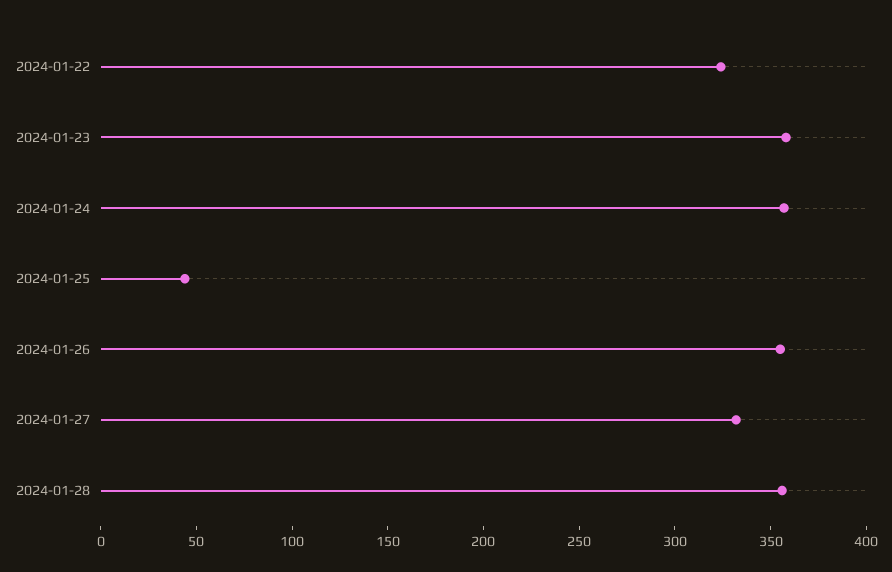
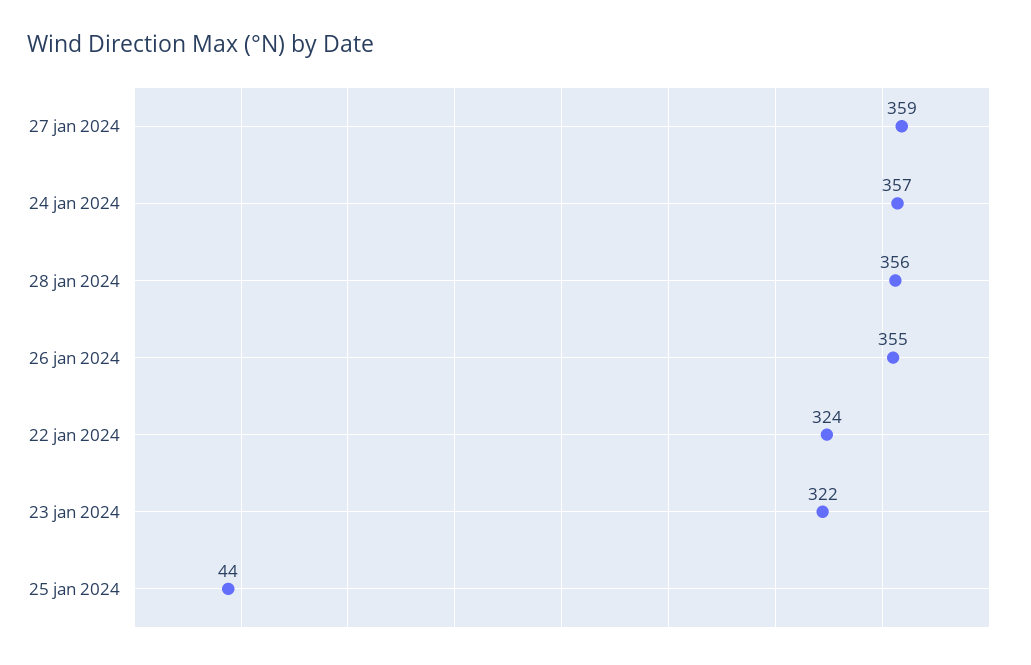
  {
    "2024-01-22": 324,
-   "2024-01-23": 360,
+   "2024-01-23": 322,
    "2024-01-24": 357,
    "2024-01-25": 44,
    "2024-01-26": 355,
-   "2024-01-27": 330,
+   "2024-01-27": 359,
    "2024-01-28": 356
  }

